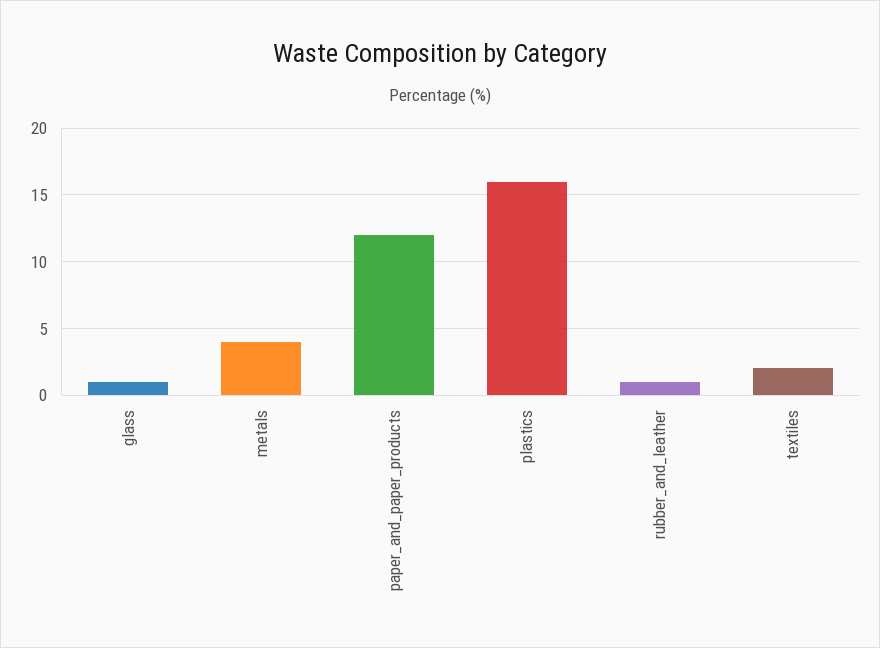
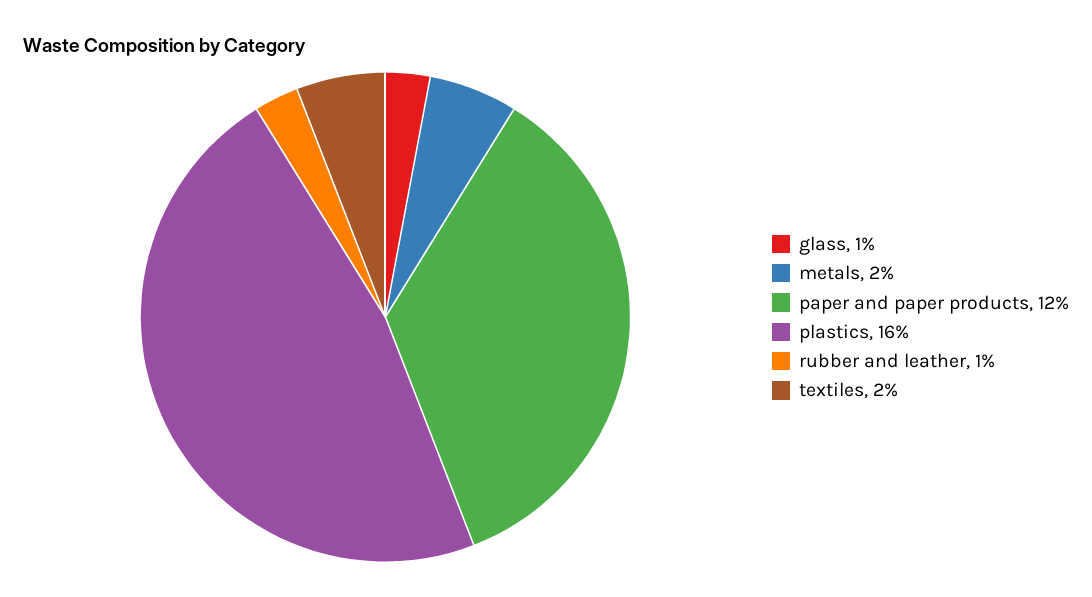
  {
    "glass": 1,
-   "metals": 4,
+   "metals": 2,
    "paper_and_paper_products": 12,
    "plastics": 16,
    "rubber_and_leather": 1,
    "textiles": 2
  }

